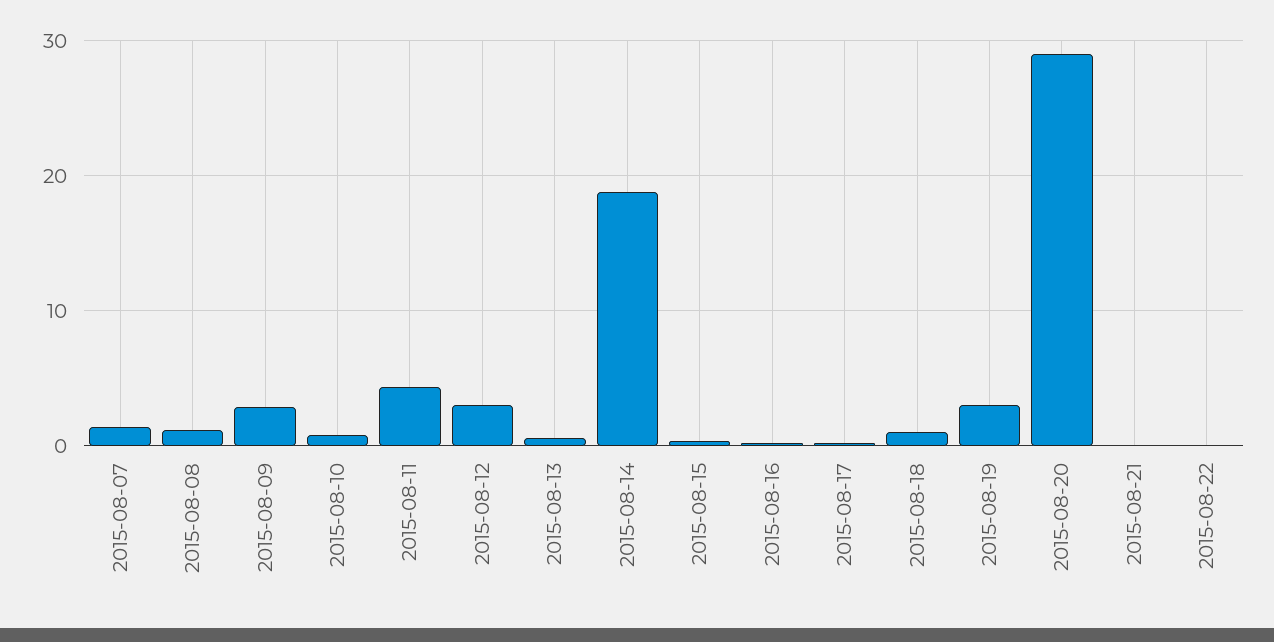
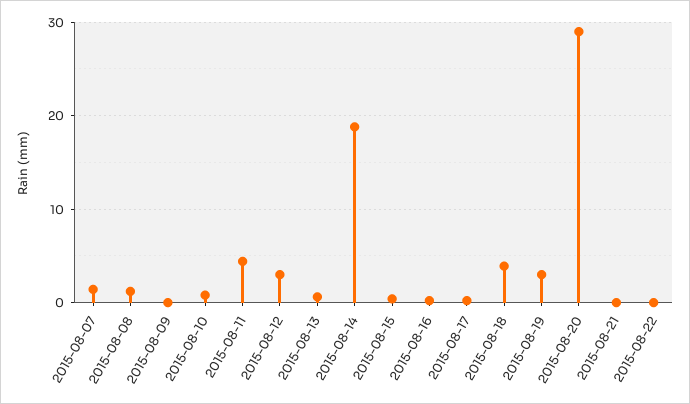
  {
    "2015-08-07": 1,
    "2015-08-08": 1,
-   "2015-08-09": 3,
+   "2015-08-09": 0,
    "2015-08-10": 1,
    "2015-08-11": 4,
    "2015-08-12": 3,
    "2015-08-13": 1,
    "2015-08-14": 19,
    "2015-08-15": 0,
    "2015-08-16": 0,
    "2015-08-17": 0,
-   "2015-08-18": 1,
+   "2015-08-18": 4,
    "2015-08-19": 3,
    "2015-08-20": 29,
    "2015-08-21": 0,
    "2015-08-22": 0
  }

